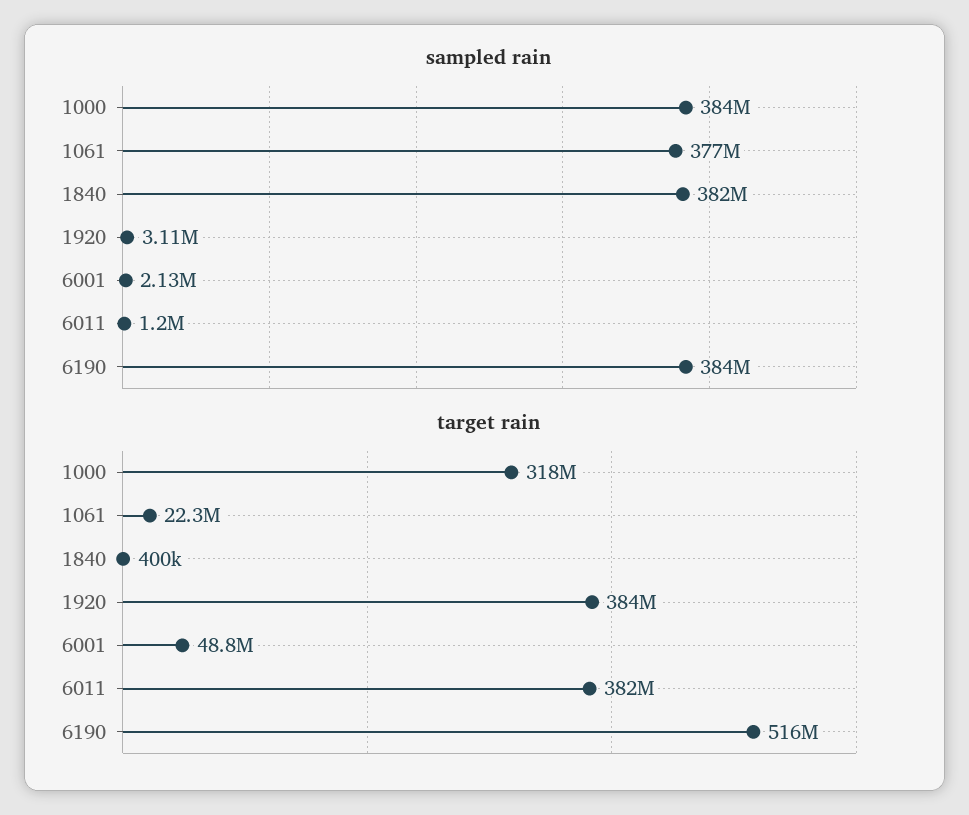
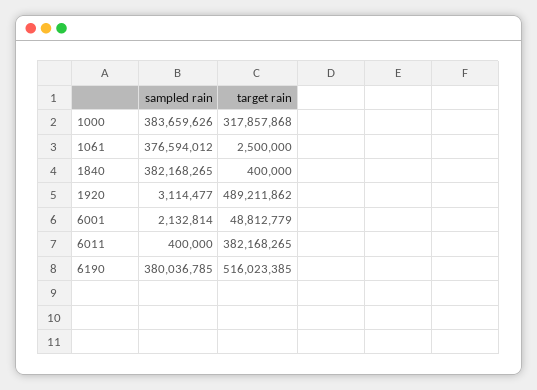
  {
    "sampled rain": {
      "1000": 383659626,
      "1061": 376594012,
      "1840": 382168265,
      "1920": 3114477,
      "6001": 2132814,
-     "6011": 1200000,
+     "6011": 400000,
-     "6190": 384000000
+     "6190": 380036785
    },
    "target rain": {
      "1000": 317857868,
-     "1061": 22300000,
+     "1061": 2500000,
      "1840": 400000,
-     "1920": 384000000,
+     "1920": 489211862,
      "6001": 48812779,
      "6011": 382168265,
      "6190": 516023385
    }
  }

